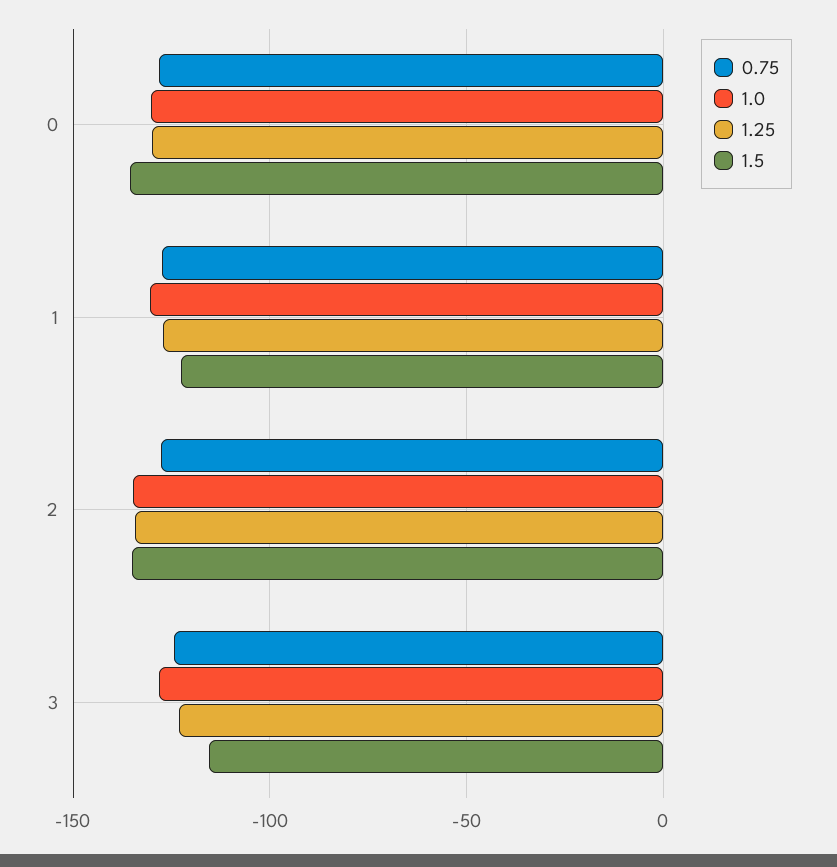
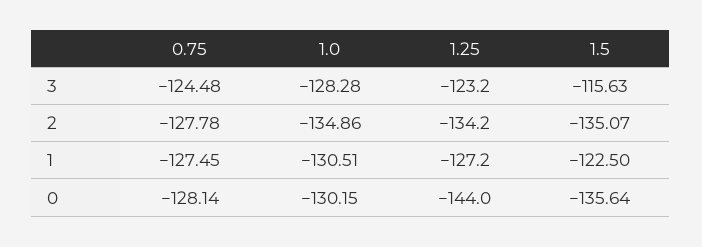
  {
    "0.75": {
      "0": -128.14,
      "1": -127.45,
      "2": -127.78,
      "3": -124.48
    },
    "1.0": {
      "0": -130.15,
      "1": -130.51,
      "2": -134.86,
      "3": -128.28
    },
    "1.25": {
-     "0": -130,
+     "0": -144,
      "1": -127.2,
      "2": -134.2,
      "3": -123.2
    },
    "1.5": {
      "0": -135.64,
      "1": -122.5,
      "2": -135.07,
      "3": -115.63
    }
  }

